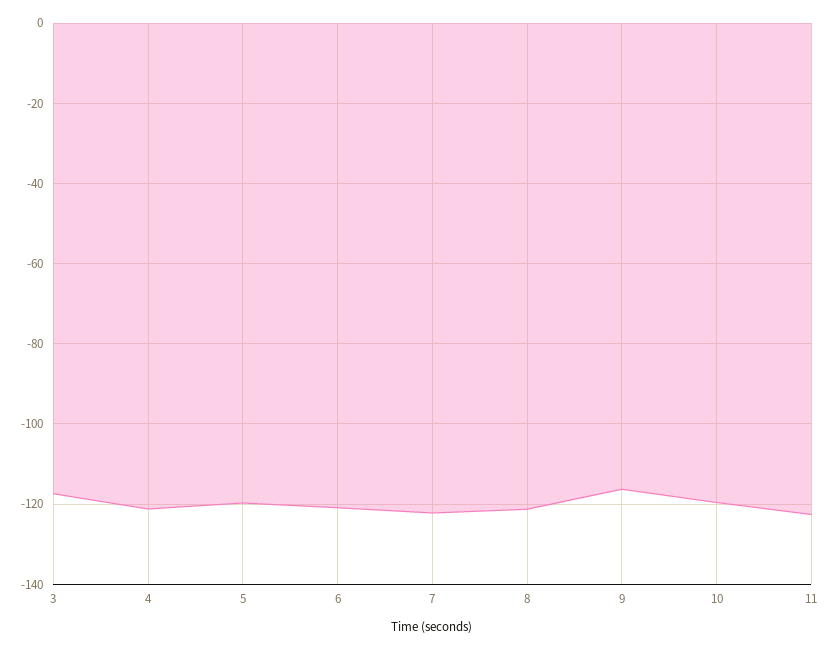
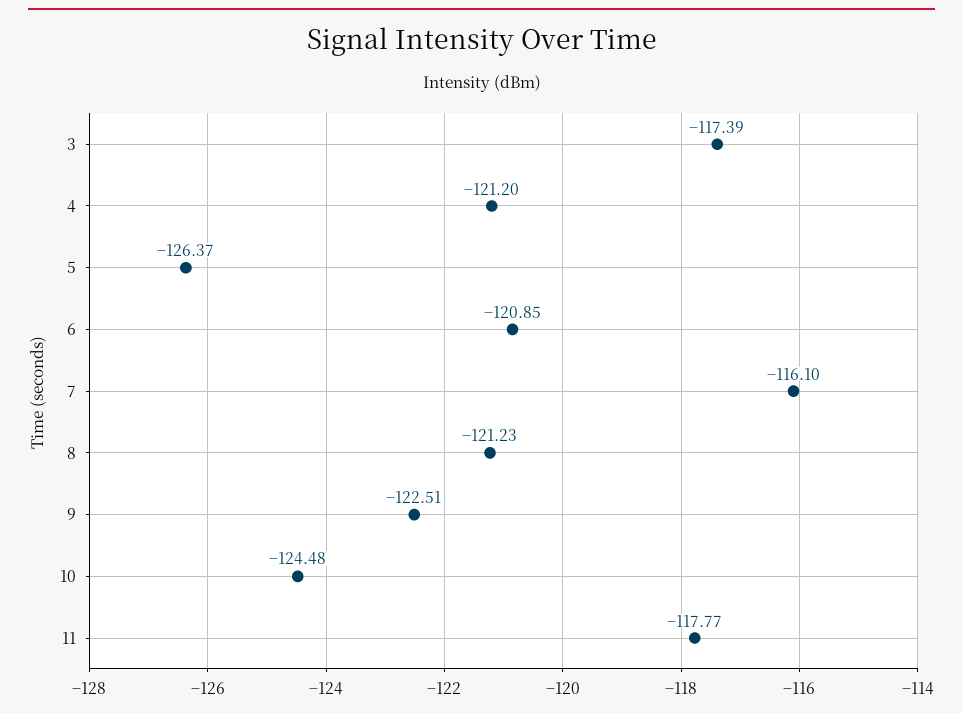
  {
    "3": -117.39,
    "4": -121.2,
-   "5": -120,
+   "5": -126.37,
    "6": -120.85,
-   "7": -122,
+   "7": -116.1,
    "8": -121.23,
-   "9": -116,
+   "9": -122.51,
-   "10": -120,
+   "10": -124.48,
-   "11": -122
+   "11": -117.77
  }

